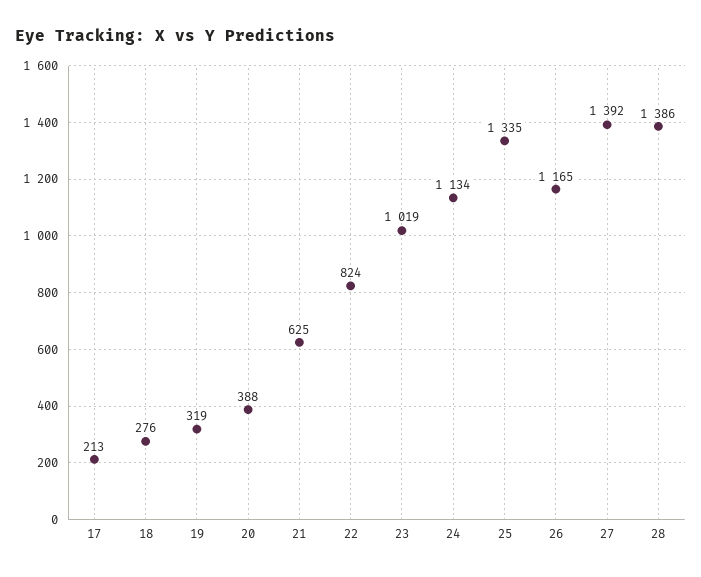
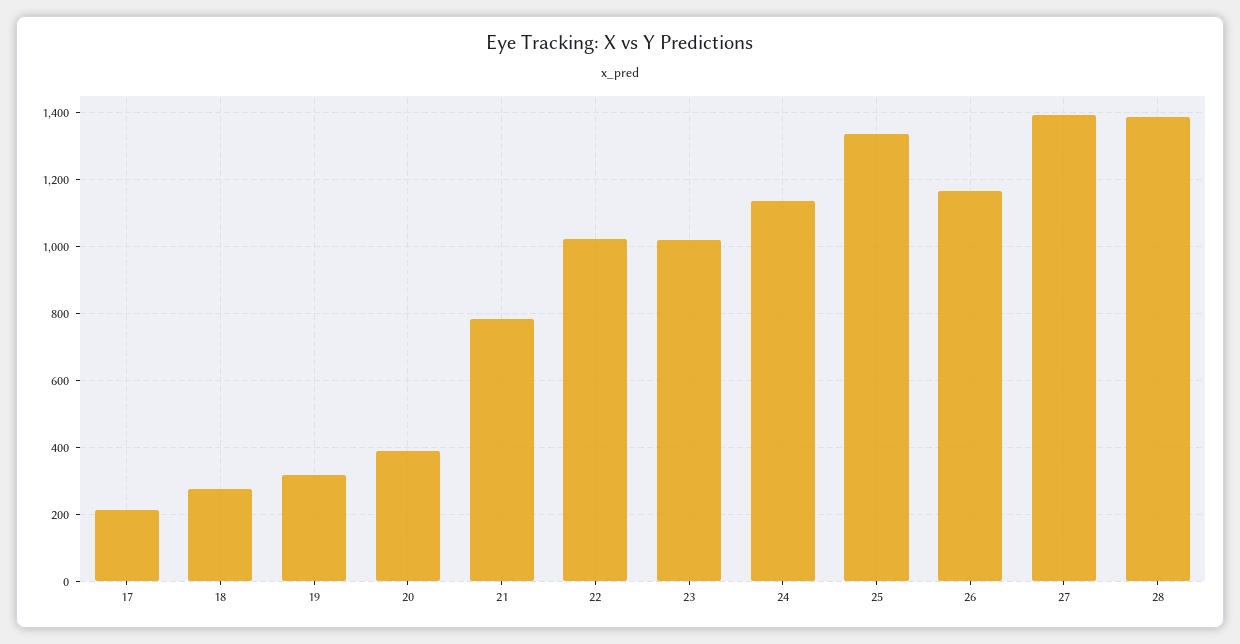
  {
    "17": 213,
    "18": 276,
    "19": 319,
    "20": 388,
-   "21": 625,
+   "21": 780,
-   "22": 824,
+   "22": 1020,
    "23": 1019,
    "24": 1134,
    "25": 1335,
    "26": 1165,
    "27": 1392,
    "28": 1386
  }

